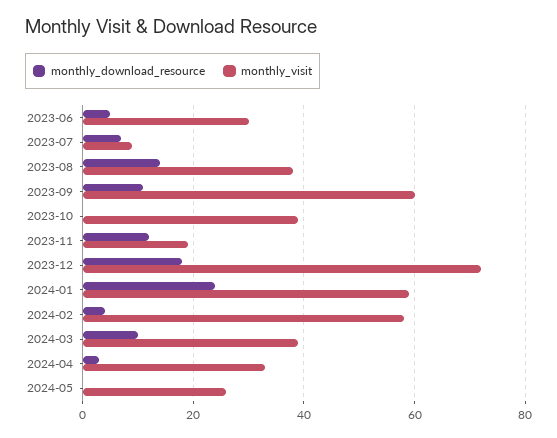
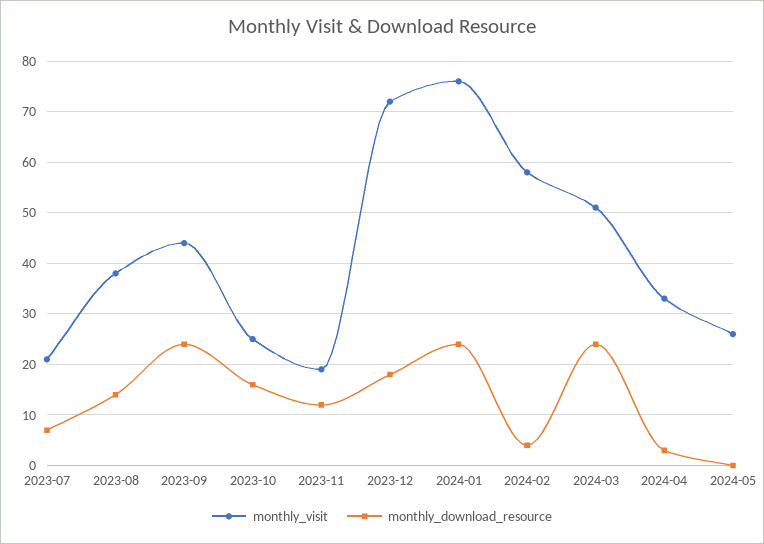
  {
    "monthly_download_resource": {
-     "2023-06": 5,
      "2023-07": 5,
      "2023-08": 15,
-     "2023-09": 10,
+     "2023-09": 25,
-     "2023-10": 0,
+     "2023-10": 15,
      "2023-11": 10,
      "2023-12": 20,
      "2024-01": 25,
      "2024-02": 5,
-     "2024-03": 10,
+     "2024-03": 25,
      "2024-04": 5,
      "2024-05": 0
    },
    "monthly_visit": {
-     "2023-06": 30,
-     "2023-07": 10,
+     "2023-07": 20,
      "2023-08": 40,
-     "2023-09": 60,
+     "2023-09": 45,
-     "2023-10": 40,
+     "2023-10": 25,
      "2023-11": 20,
      "2023-12": 70,
-     "2024-01": 60,
+     "2024-01": 75,
      "2024-02": 60,
-     "2024-03": 40,
+     "2024-03": 50,
      "2024-04": 35,
      "2024-05": 25
    }
  }

